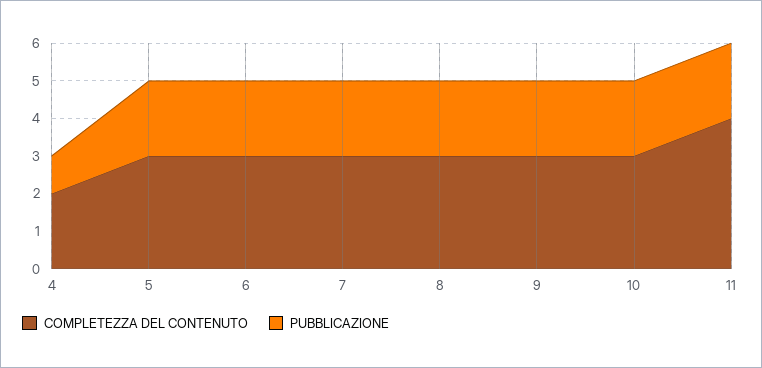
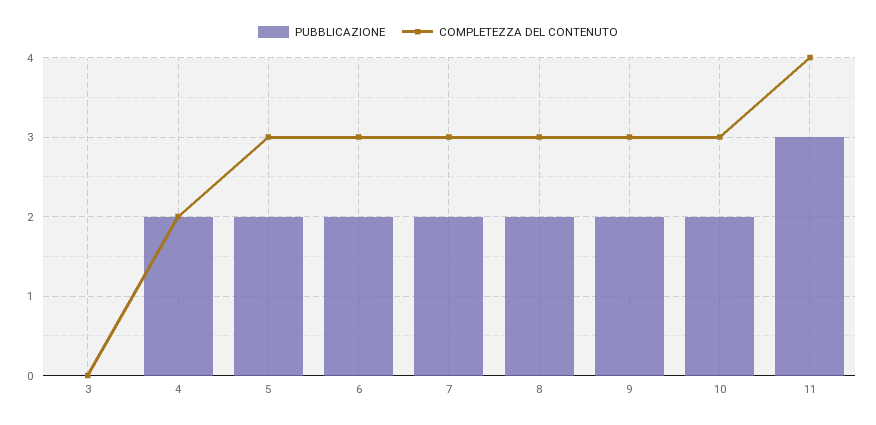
  {
    "COMPLETEZZA DEL CONTENUTO": {
      "4": 2,
      "5": 3,
      "6": 3,
      "7": 3,
      "8": 3,
      "9": 3,
      "10": 3,
-     "11": 4
+     "11": 4,
+     "3": 0
    },
    "PUBBLICAZIONE": {
-     "4": 1,
+     "4": 2,
      "5": 2,
      "6": 2,
      "7": 2,
      "8": 2,
      "9": 2,
      "10": 2,
-     "11": 2
+     "11": 3,
+     "3": 0
    }
  }

